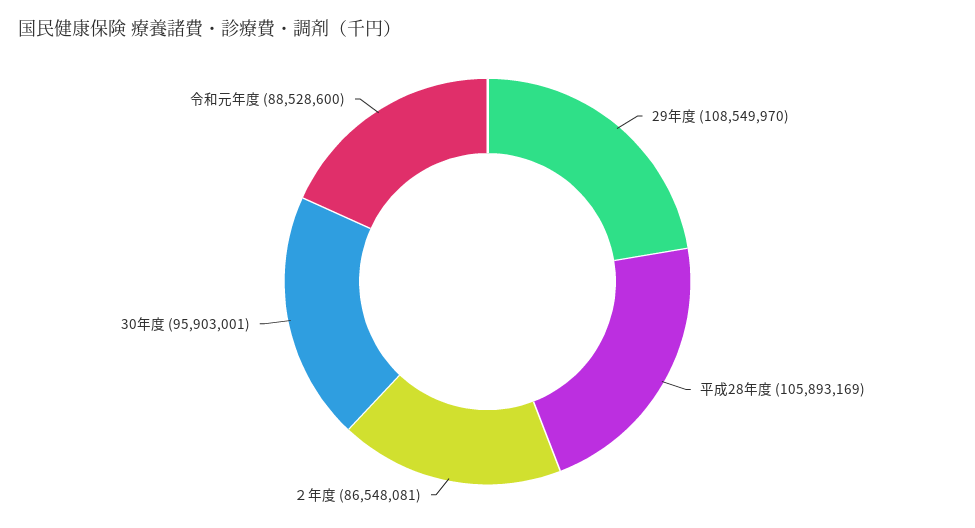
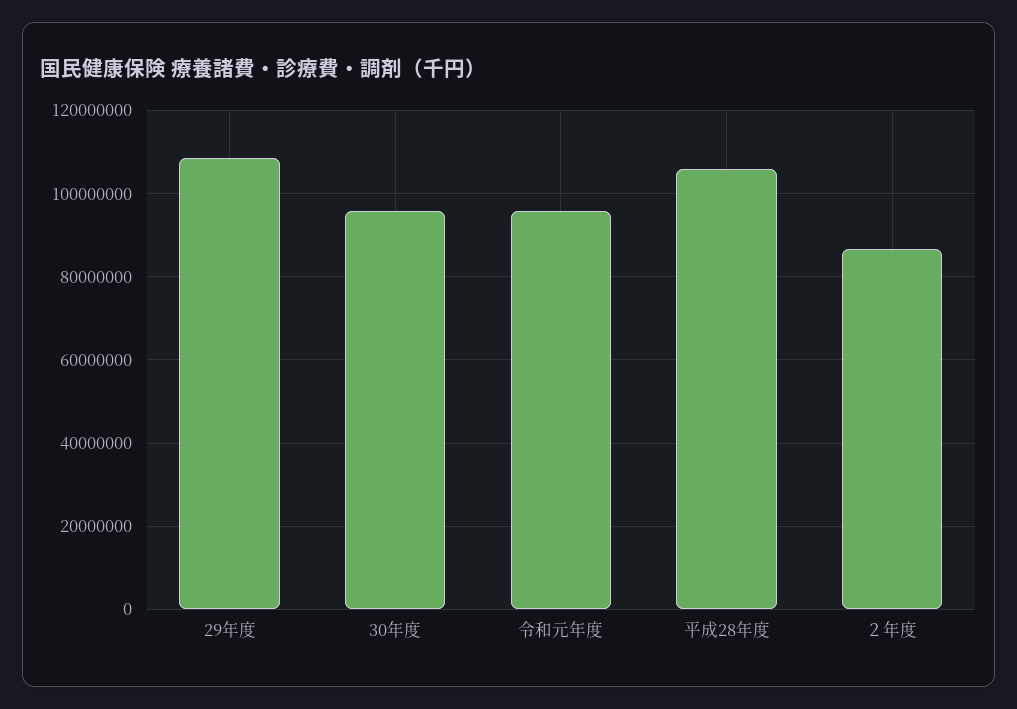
  {
    "29年度": 108549970,
    "平成28年度": 105893169,
    "２年度": 86548081,
    "30年度": 95903001,
-   "令和元年度": 88528600
+   "令和元年度": 96000000
  }

